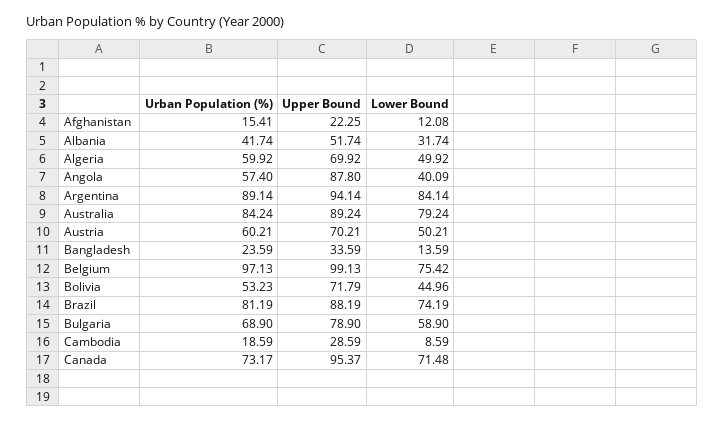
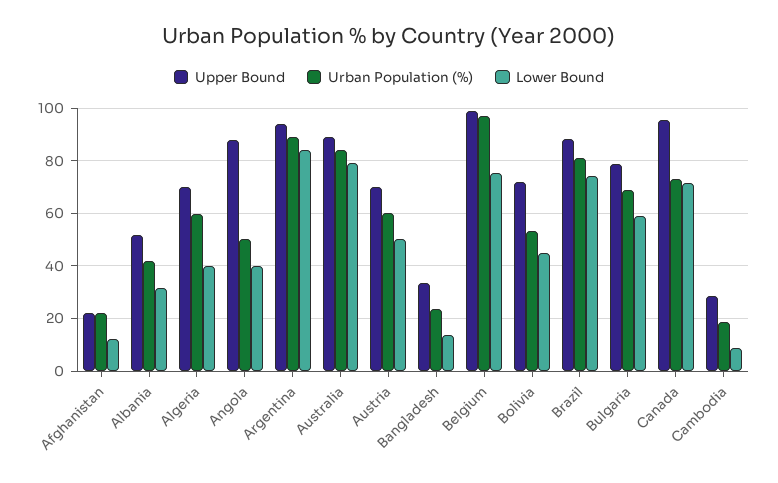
  {
    "Urban Population (%)": {
-     "Afghanistan": 15.41,
+     "Afghanistan": 22.5,
      "Albania": 41.74,
      "Algeria": 59.92,
-     "Angola": 57.4,
+     "Angola": 50,
      "Argentina": 89.14,
      "Australia": 84.24,
      "Austria": 60.21,
      "Bangladesh": 23.59,
      "Belgium": 97.13,
      "Bolivia": 53.23,
      "Brazil": 81.19,
      "Bulgaria": 68.9,
      "Cambodia": 18.59,
      "Canada": 73.17
    },
    "Upper Bound": {
      "Afghanistan": 22.25,
      "Albania": 51.74,
      "Algeria": 69.92,
      "Angola": 87.8,
      "Argentina": 94.14,
      "Australia": 89.24,
      "Austria": 70.21,
      "Bangladesh": 33.59,
      "Belgium": 99.13,
      "Bolivia": 71.79,
      "Brazil": 88.19,
      "Bulgaria": 78.9,
      "Cambodia": 28.59,
      "Canada": 95.37
    },
    "Lower Bound": {
      "Afghanistan": 12.08,
      "Albania": 31.74,
-     "Algeria": 49.92,
+     "Algeria": 40,
      "Angola": 40.09,
      "Argentina": 84.14,
      "Australia": 79.24,
      "Austria": 50.21,
      "Bangladesh": 13.59,
      "Belgium": 75.42,
      "Bolivia": 44.96,
      "Brazil": 74.19,
      "Bulgaria": 58.9,
      "Cambodia": 8.59,
      "Canada": 71.48
    }
  }

